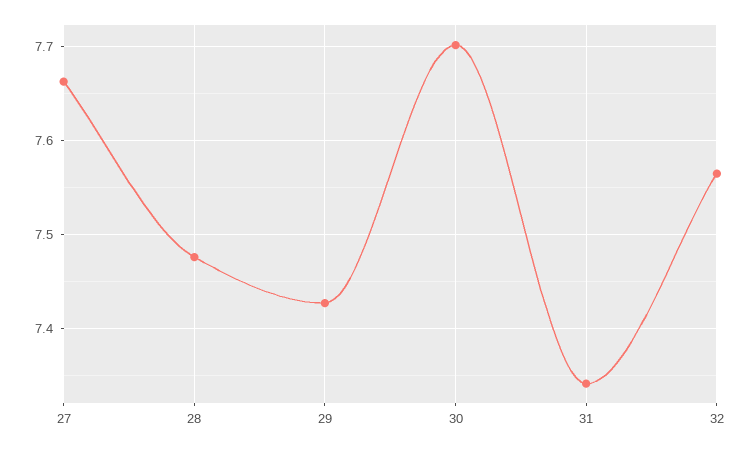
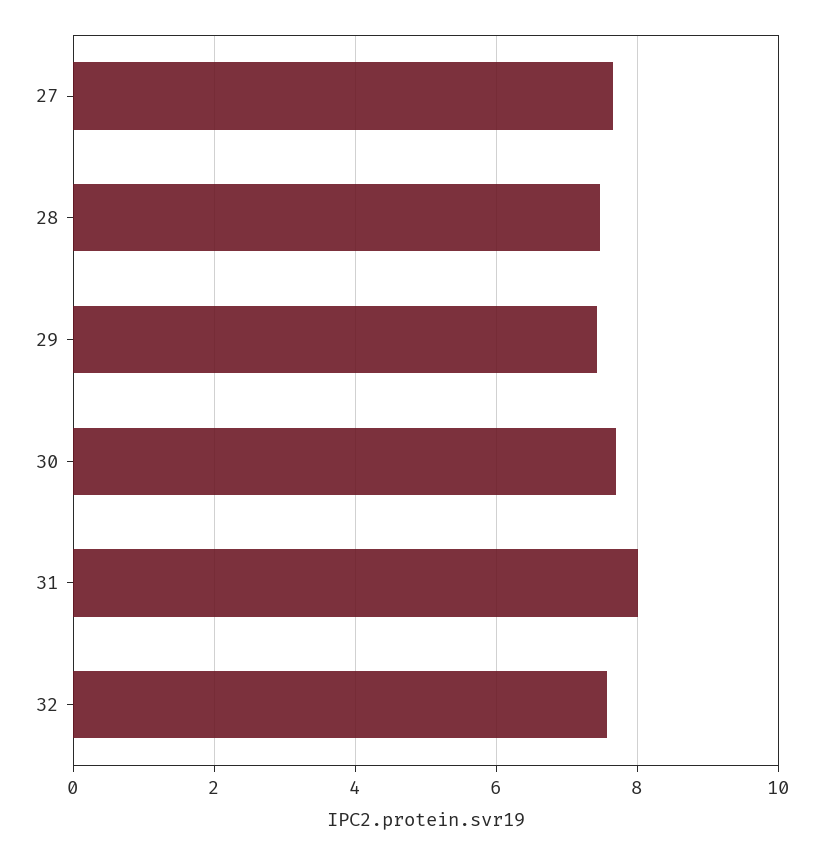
  {
    "27": 7.66,
    "28": 7.48,
    "29": 7.43,
    "30": 7.7,
-   "31": 7.34,
+   "31": 8,
    "32": 7.57
  }

